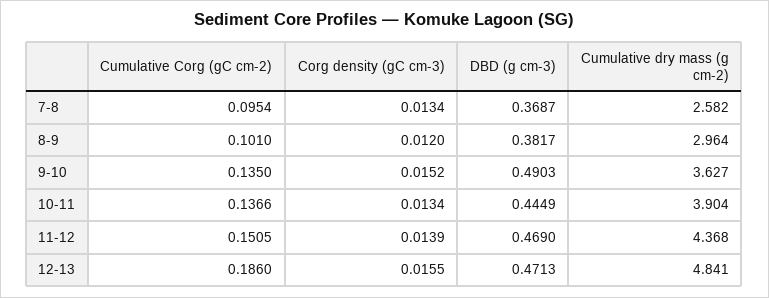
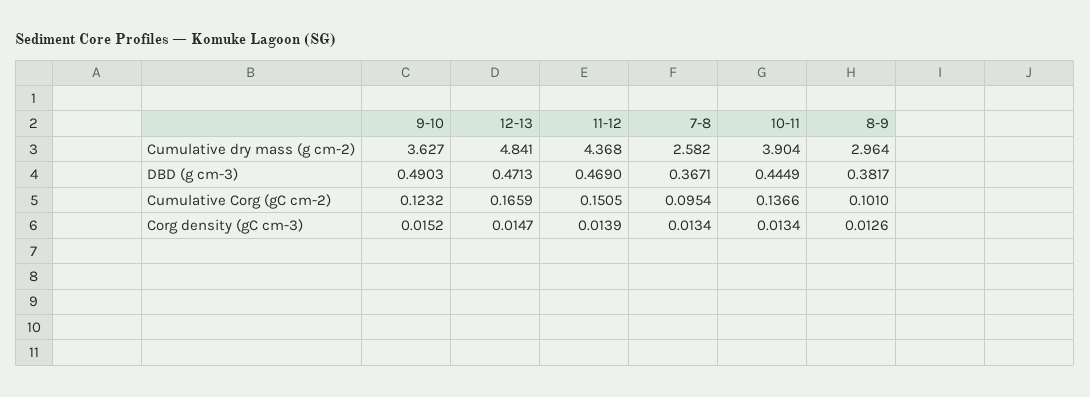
  {
    "Cumulative Corg (gC cm-2)": {
      "7-8": 0.0954,
      "8-9": 0.101,
-     "9-10": 0.135,
+     "9-10": 0.1232,
      "10-11": 0.1366,
      "11-12": 0.1505,
-     "12-13": 0.186
+     "12-13": 0.1659
    },
    "Corg density (gC cm-3)": {
      "7-8": 0.0134,
-     "8-9": 0.012,
+     "8-9": 0.0126,
      "9-10": 0.0152,
      "10-11": 0.0134,
      "11-12": 0.0139,
-     "12-13": 0.0155
+     "12-13": 0.0147
    },
    "DBD (g cm-3)": {
-     "7-8": 0.3687,
+     "7-8": 0.3671,
      "8-9": 0.3817,
      "9-10": 0.4903,
      "10-11": 0.4449,
      "11-12": 0.469,
      "12-13": 0.4713
    },
    "Cumulative dry mass (g cm-2)": {
      "7-8": 2.582,
      "8-9": 2.964,
      "9-10": 3.627,
      "10-11": 3.904,
      "11-12": 4.368,
      "12-13": 4.841
    }
  }

